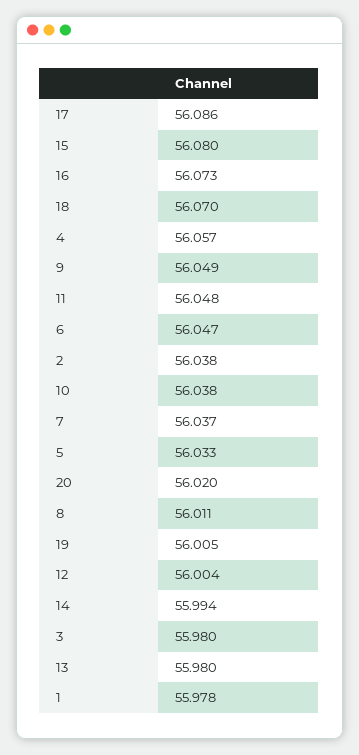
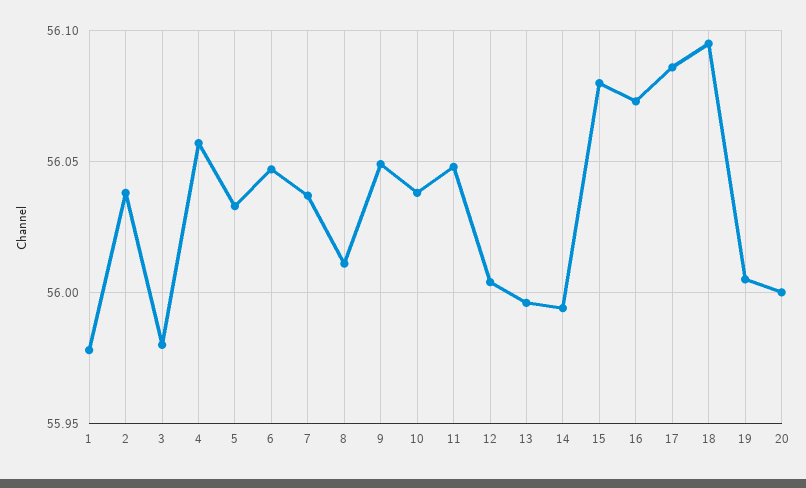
  {
    "17": 56.086,
    "15": 56.08,
    "16": 56.073,
-   "18": 56.07,
+   "18": 56.095,
    "4": 56.057,
    "9": 56.049,
    "11": 56.048,
    "6": 56.047,
    "2": 56.038,
    "10": 56.038,
    "7": 56.037,
    "5": 56.033,
-   "20": 56.02,
+   "20": 56,
    "8": 56.011,
    "19": 56.005,
    "12": 56.004,
    "14": 55.994,
    "3": 55.98,
-   "13": 55.98,
+   "13": 55.995,
    "1": 55.978
  }

